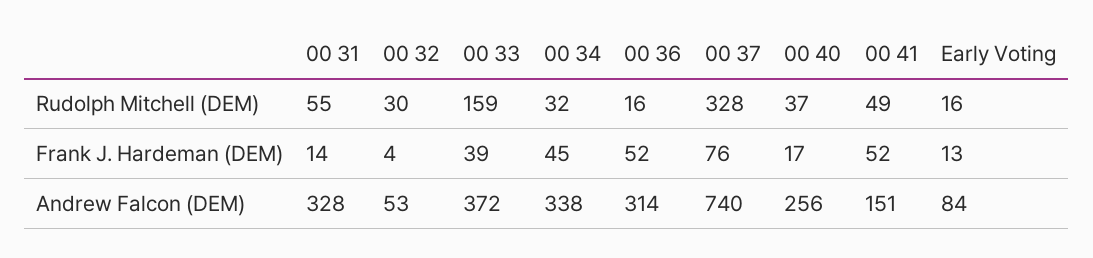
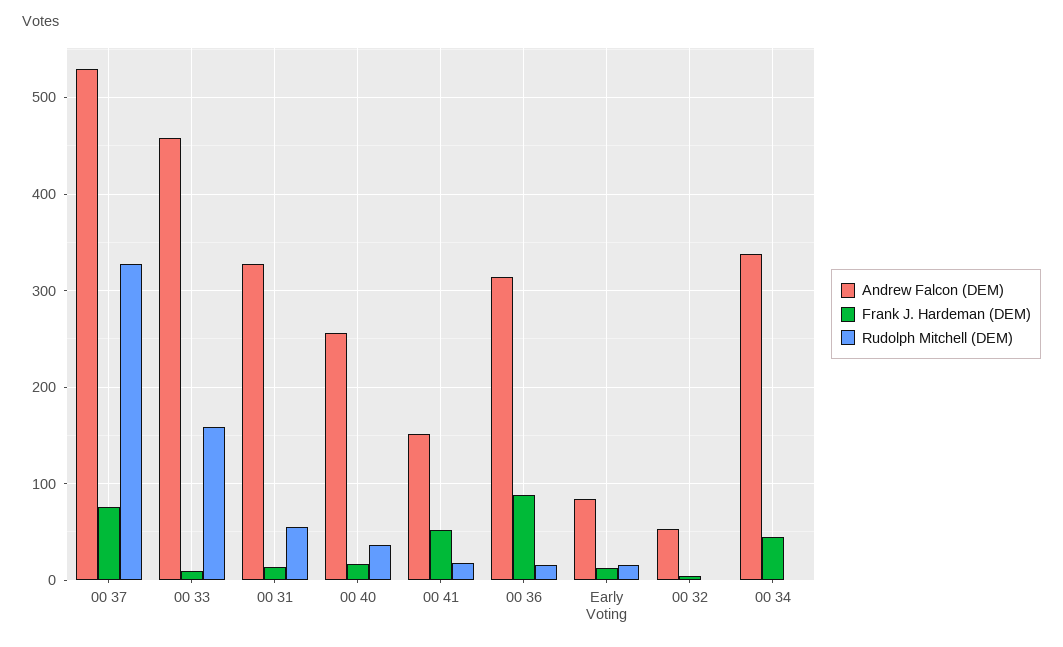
  {
    "Rudolph Mitchell (DEM)": {
      "00 31": 55,
-     "00 32": 30,
+     "00 32": 0,
      "00 33": 159,
-     "00 34": 32,
+     "00 34": 0,
      "00 36": 16,
      "00 37": 328,
      "00 40": 37,
-     "00 41": 49,
+     "00 41": 20,
      "Early Voting": 16
    },
    "Frank J. Hardeman (DEM)": {
      "00 31": 14,
      "00 32": 4,
-     "00 33": 39,
+     "00 33": 10,
      "00 34": 45,
-     "00 36": 52,
+     "00 36": 90,
      "00 37": 76,
      "00 40": 17,
      "00 41": 52,
      "Early Voting": 13
    },
    "Andrew Falcon (DEM)": {
      "00 31": 328,
      "00 32": 53,
-     "00 33": 372,
+     "00 33": 460,
      "00 34": 338,
      "00 36": 314,
-     "00 37": 740,
+     "00 37": 530,
      "00 40": 256,
      "00 41": 151,
      "Early Voting": 84
    }
  }

